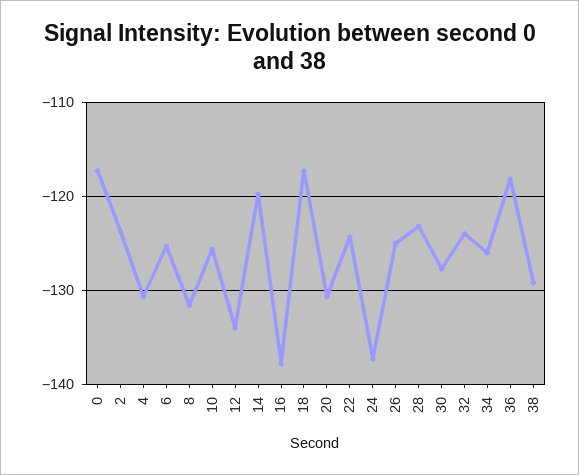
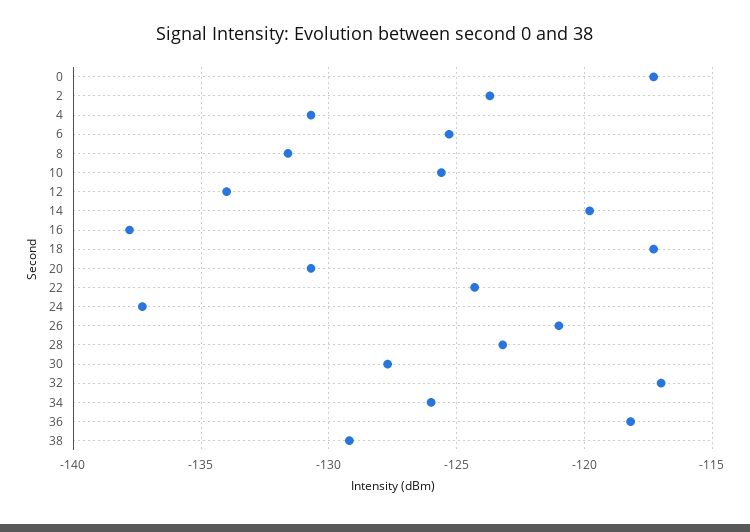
  {
    "0": -117.5,
    "2": -123.5,
    "4": -130.5,
    "6": -125.5,
    "8": -131.5,
    "10": -125.5,
    "12": -134,
    "14": -120,
    "16": -138,
    "18": -117.5,
    "20": -130.5,
    "22": -124.5,
    "24": -137.5,
-   "26": -125,
+   "26": -121,
    "28": -123,
    "30": -127.5,
-   "32": -124,
+   "32": -117,
    "34": -126,
    "36": -118,
    "38": -129
  }

